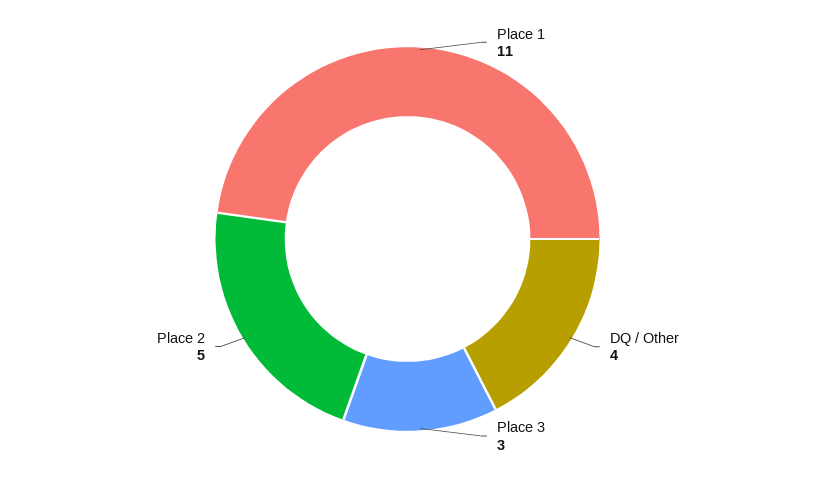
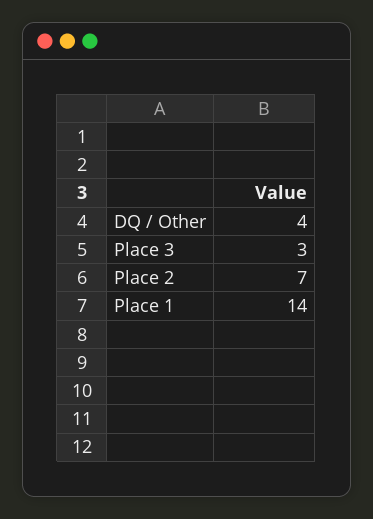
  {
-   "Place 1": 11,
+   "Place 1": 14,
    "DQ / Other": 4,
    "Place 3": 3,
-   "Place 2": 5
+   "Place 2": 7
  }

